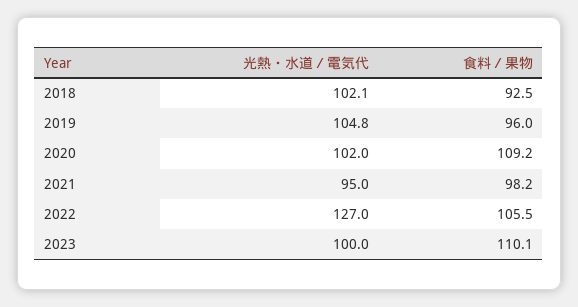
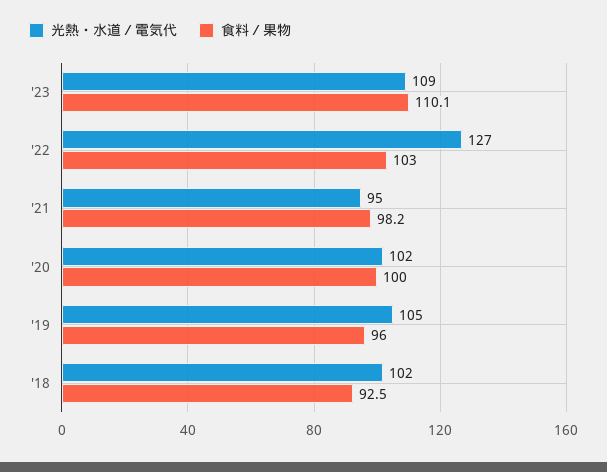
  {
    "光熱・水道／電気代": {
      "2018": 102.1,
      "2019": 104.8,
      "2020": 102,
      "2021": 95,
      "2022": 127,
-     "2023": 100
+     "2023": 109
    },
    "食料／果物": {
      "2018": 92.5,
      "2019": 96,
-     "2020": 109.2,
+     "2020": 100,
      "2021": 98.2,
-     "2022": 105.5,
+     "2022": 103,
      "2023": 110.1
    }
  }

